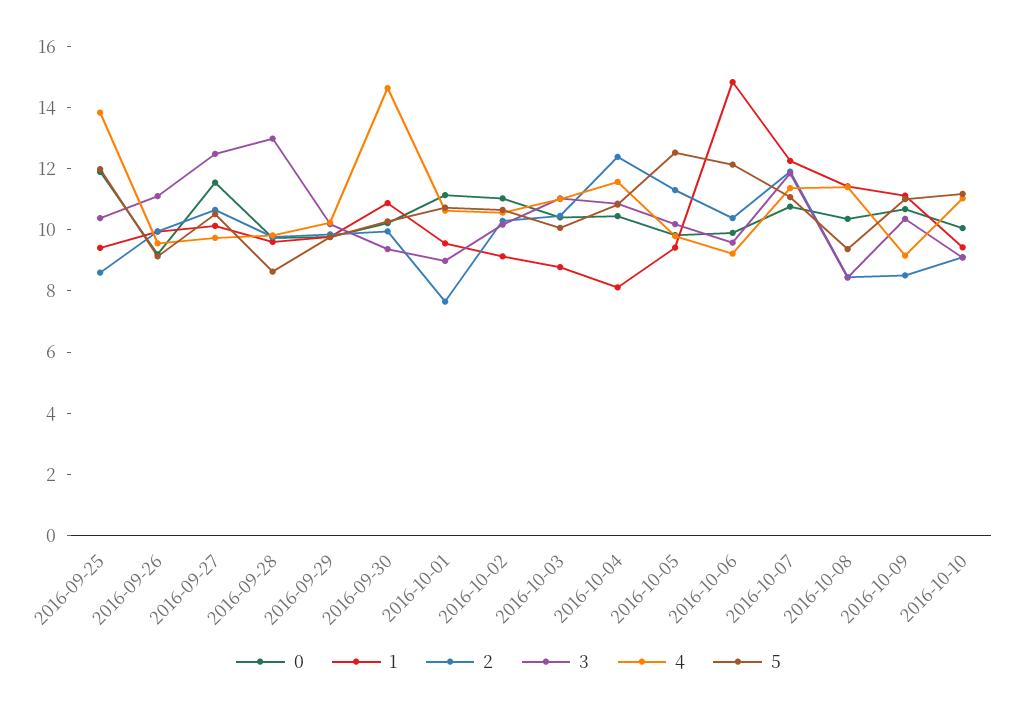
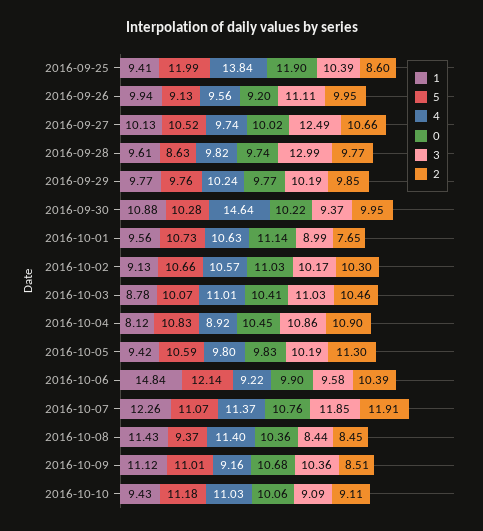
  {
    "0": {
      "2016-09-25": 11.9,
      "2016-09-26": 9.2,
-     "2016-09-27": 11.5,
+     "2016-09-27": 10.02,
      "2016-09-28": 9.74,
      "2016-09-29": 9.77,
      "2016-09-30": 10.22,
      "2016-10-01": 11.14,
      "2016-10-02": 11.03,
      "2016-10-03": 10.41,
      "2016-10-04": 10.45,
      "2016-10-05": 9.83,
      "2016-10-06": 9.9,
      "2016-10-07": 10.76,
      "2016-10-08": 10.36,
      "2016-10-09": 10.68,
      "2016-10-10": 10.06
    },
    "1": {
      "2016-09-25": 9.41,
      "2016-09-26": 9.94,
      "2016-09-27": 10.13,
      "2016-09-28": 9.61,
      "2016-09-29": 9.77,
      "2016-09-30": 10.88,
      "2016-10-01": 9.56,
      "2016-10-02": 9.13,
      "2016-10-03": 8.78,
      "2016-10-04": 8.12,
      "2016-10-05": 9.42,
      "2016-10-06": 14.84,
      "2016-10-07": 12.26,
      "2016-10-08": 11.43,
      "2016-10-09": 11.12,
      "2016-10-10": 9.43
    },
    "2": {
      "2016-09-25": 8.6,
      "2016-09-26": 9.95,
      "2016-09-27": 10.66,
      "2016-09-28": 9.77,
      "2016-09-29": 9.85,
      "2016-09-30": 9.95,
      "2016-10-01": 7.65,
      "2016-10-02": 10.3,
      "2016-10-03": 10.46,
-     "2016-10-04": 12.5,
+     "2016-10-04": 10.9,
      "2016-10-05": 11.3,
      "2016-10-06": 10.39,
      "2016-10-07": 11.91,
      "2016-10-08": 8.45,
      "2016-10-09": 8.51,
      "2016-10-10": 9.11
    },
    "3": {
      "2016-09-25": 10.39,
      "2016-09-26": 11.11,
      "2016-09-27": 12.49,
      "2016-09-28": 12.99,
      "2016-09-29": 10.19,
      "2016-09-30": 9.37,
      "2016-10-01": 8.99,
      "2016-10-02": 10.17,
      "2016-10-03": 11.03,
      "2016-10-04": 10.86,
      "2016-10-05": 10.19,
      "2016-10-06": 9.58,
      "2016-10-07": 11.85,
      "2016-10-08": 8.44,
      "2016-10-09": 10.36,
      "2016-10-10": 9.09
    },
    "4": {
      "2016-09-25": 13.84,
      "2016-09-26": 9.56,
      "2016-09-27": 9.74,
      "2016-09-28": 9.82,
      "2016-09-29": 10.24,
      "2016-09-30": 14.64,
      "2016-10-01": 10.63,
      "2016-10-02": 10.57,
      "2016-10-03": 11.01,
-     "2016-10-04": 11.5,
+     "2016-10-04": 8.92,
      "2016-10-05": 9.8,
      "2016-10-06": 9.22,
      "2016-10-07": 11.37,
      "2016-10-08": 11.4,
      "2016-10-09": 9.16,
      "2016-10-10": 11.03
    },
    "5": {
      "2016-09-25": 11.99,
      "2016-09-26": 9.13,
      "2016-09-27": 10.52,
      "2016-09-28": 8.63,
      "2016-09-29": 9.76,
      "2016-09-30": 10.28,
      "2016-10-01": 10.73,
      "2016-10-02": 10.66,
      "2016-10-03": 10.07,
      "2016-10-04": 10.83,
-     "2016-10-05": 12.5,
+     "2016-10-05": 10.59,
      "2016-10-06": 12.14,
      "2016-10-07": 11.07,
      "2016-10-08": 9.37,
      "2016-10-09": 11.01,
      "2016-10-10": 11.18
    }
  }

